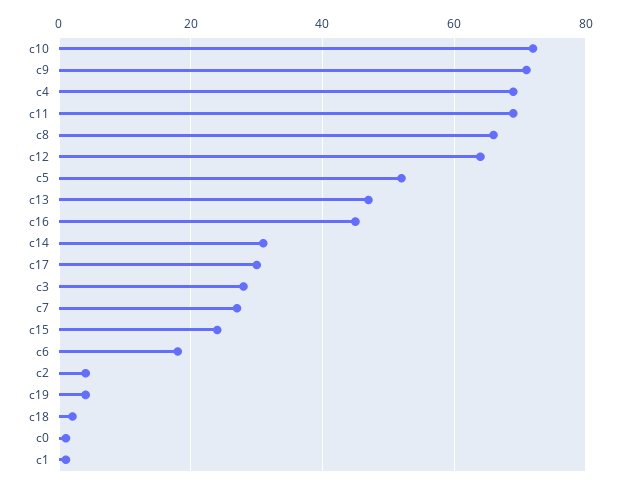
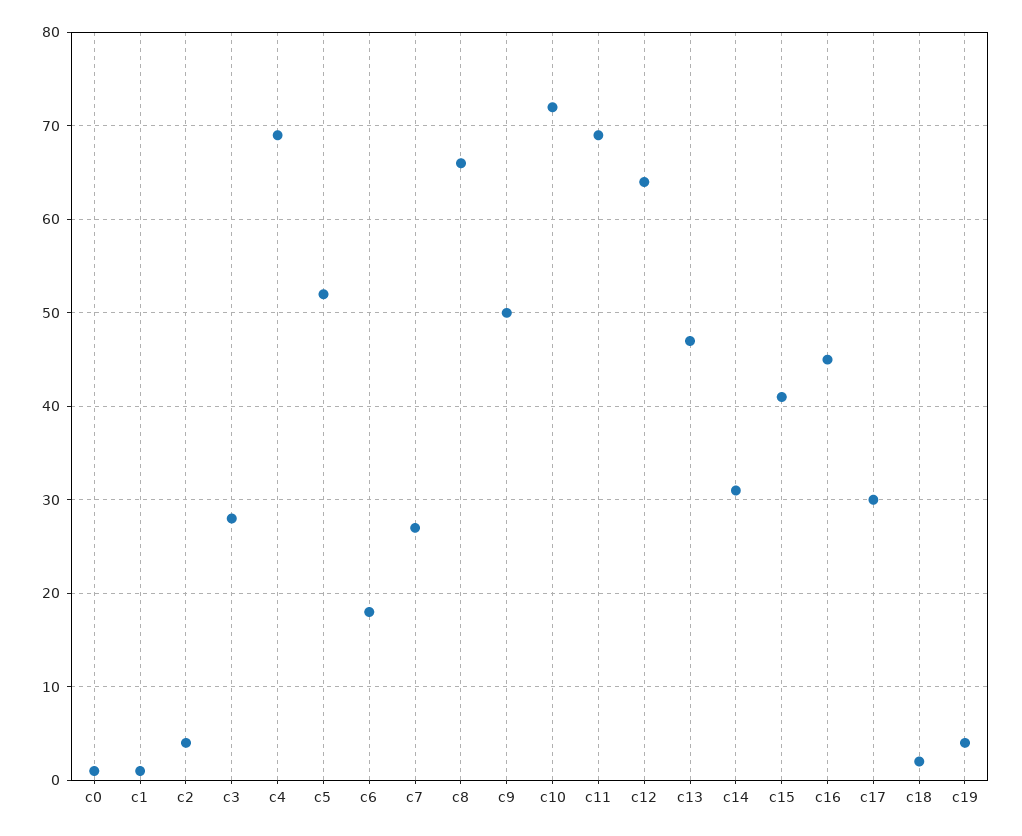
  {
    "c10": 72,
-   "c9": 70,
+   "c9": 50,
    "c4": 69,
    "c11": 69,
    "c8": 66,
    "c12": 64,
    "c5": 52,
    "c13": 47,
    "c16": 45,
    "c14": 31,
    "c17": 30,
    "c3": 28,
    "c7": 27,
-   "c15": 25,
+   "c15": 41,
    "c6": 18,
    "c2": 4,
    "c19": 4,
    "c18": 2,
    "c0": 1,
    "c1": 1
  }

